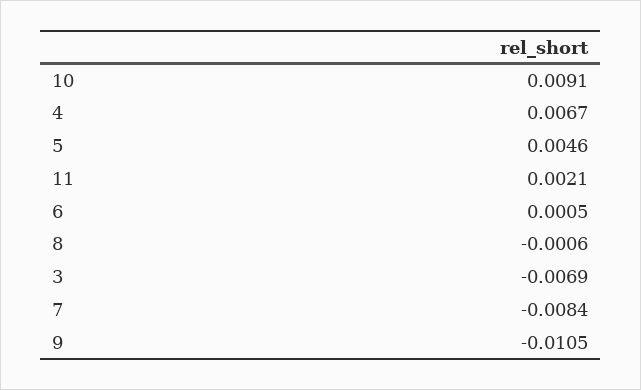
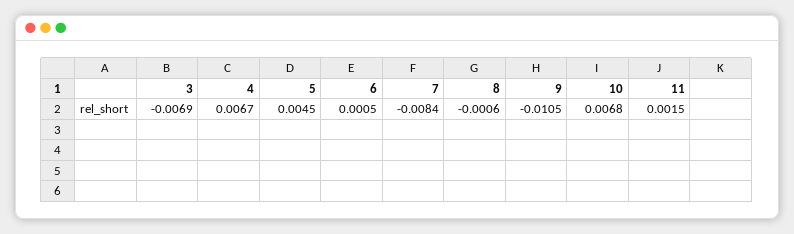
  {
-   "10": 0.0091,
+   "10": 0.0068,
    "4": 0.0067,
-   "5": 0.0046,
+   "5": 0.0045,
-   "11": 0.0021,
+   "11": 0.0015,
    "6": 0.0005,
    "8": -0.0006,
    "3": -0.0069,
    "7": -0.0084,
    "9": -0.0105
  }

